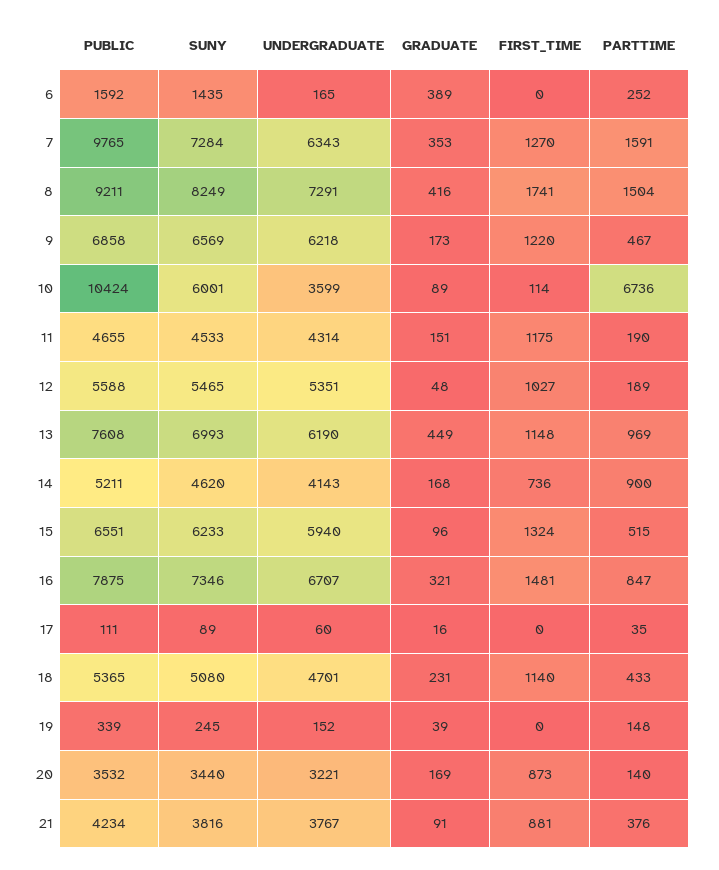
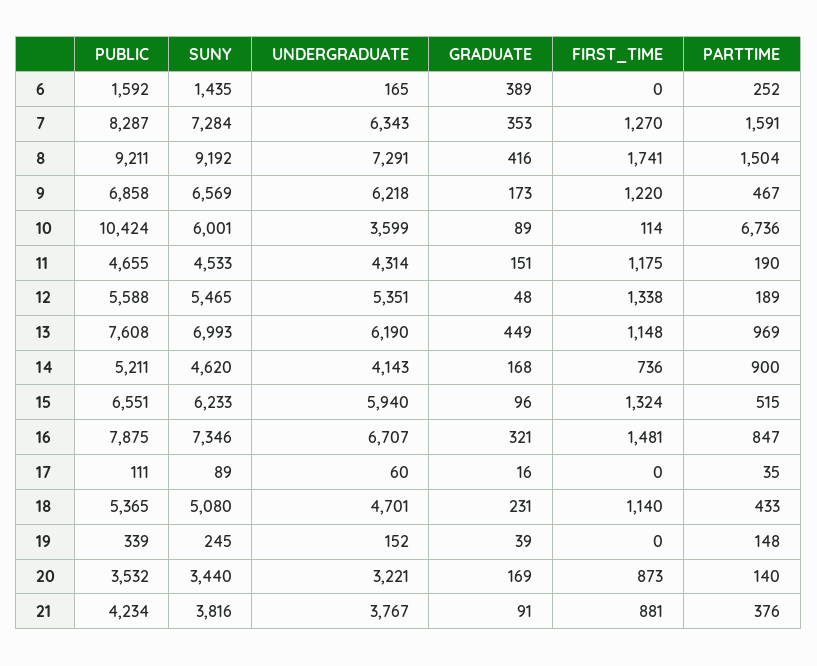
  {
    "PUBLIC": {
      "6": 1592,
-     "7": 9765,
+     "7": 8287,
      "8": 9211,
      "9": 6858,
      "10": 10424,
      "11": 4655,
      "12": 5588,
      "13": 7608,
      "14": 5211,
      "15": 6551,
      "16": 7875,
      "17": 111,
      "18": 5365,
      "19": 339,
      "20": 3532,
      "21": 4234
    },
    "SUNY": {
      "6": 1435,
      "7": 7284,
-     "8": 8249,
+     "8": 9192,
      "9": 6569,
      "10": 6001,
      "11": 4533,
      "12": 5465,
      "13": 6993,
      "14": 4620,
      "15": 6233,
      "16": 7346,
      "17": 89,
      "18": 5080,
      "19": 245,
      "20": 3440,
      "21": 3816
    },
    "UNDERGRADUATE": {
      "6": 165,
      "7": 6343,
      "8": 7291,
      "9": 6218,
      "10": 3599,
      "11": 4314,
      "12": 5351,
      "13": 6190,
      "14": 4143,
      "15": 5940,
      "16": 6707,
      "17": 60,
      "18": 4701,
      "19": 152,
      "20": 3221,
      "21": 3767
    },
    "GRADUATE": {
      "6": 389,
      "7": 353,
      "8": 416,
      "9": 173,
      "10": 89,
      "11": 151,
      "12": 48,
      "13": 449,
      "14": 168,
      "15": 96,
      "16": 321,
      "17": 16,
      "18": 231,
      "19": 39,
      "20": 169,
      "21": 91
    },
    "FIRST_TIME": {
      "6": 0,
      "7": 1270,
      "8": 1741,
      "9": 1220,
      "10": 114,
      "11": 1175,
-     "12": 1027,
+     "12": 1338,
      "13": 1148,
      "14": 736,
      "15": 1324,
      "16": 1481,
      "17": 0,
      "18": 1140,
      "19": 0,
      "20": 873,
      "21": 881
    },
    "PARTTIME": {
      "6": 252,
      "7": 1591,
      "8": 1504,
      "9": 467,
      "10": 6736,
      "11": 190,
      "12": 189,
      "13": 969,
      "14": 900,
      "15": 515,
      "16": 847,
      "17": 35,
      "18": 433,
      "19": 148,
      "20": 140,
      "21": 376
    }
  }

